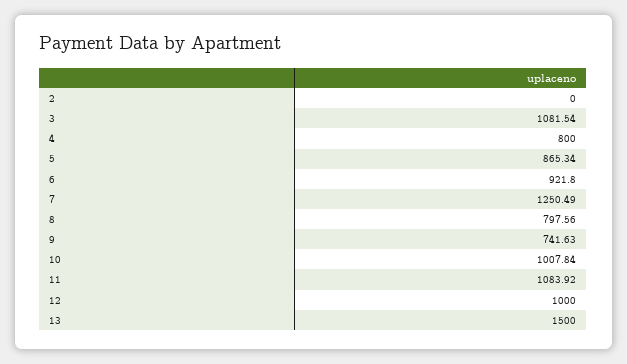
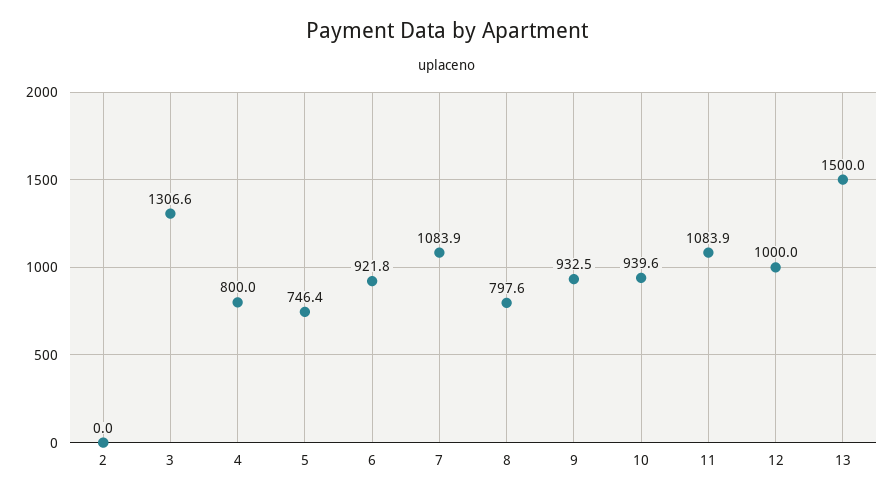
  {
    "2": 0,
-   "3": 1081.54,
+   "3": 1306.6,
    "4": 800,
-   "5": 865.34,
+   "5": 746.4,
    "6": 921.8,
-   "7": 1250.49,
+   "7": 1083.9,
    "8": 797.56,
-   "9": 741.63,
+   "9": 932.5,
-   "10": 1007.84,
+   "10": 939.6,
    "11": 1083.92,
    "12": 1000,
    "13": 1500
  }

